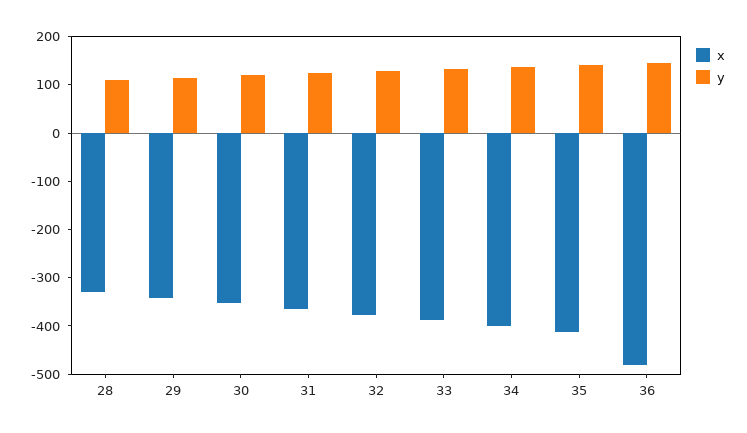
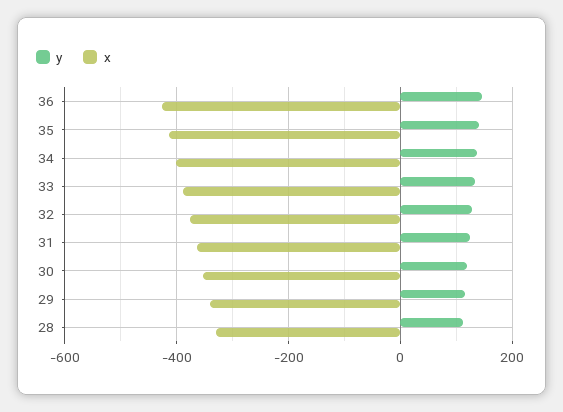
  {
    "x": {
      "28": -320,
      "29": -340,
      "30": -360,
      "31": -360,
      "32": -380,
      "33": -380,
      "34": -400,
      "35": -420,
-     "36": -480
+     "36": -420
    },
    "y": {
      "28": 120,
      "29": 120,
      "30": 120,
      "31": 120,
      "32": 120,
      "33": 140,
      "34": 140,
      "35": 140,
      "36": 140
    }
  }

